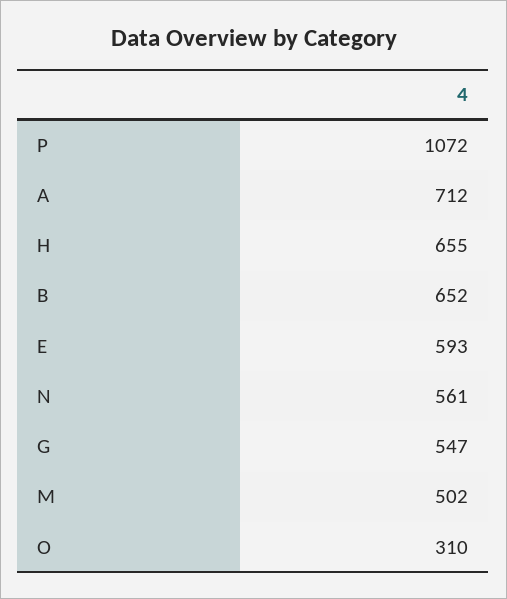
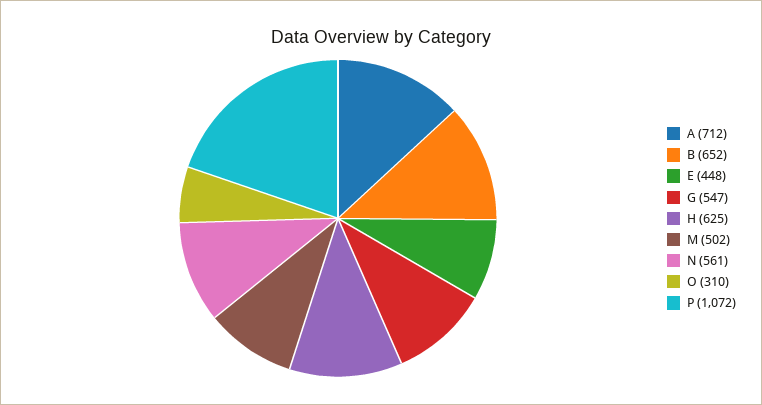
  {
    "P": 1072,
    "A": 712,
-   "H": 655,
+   "H": 625,
    "B": 652,
-   "E": 593,
+   "E": 448,
    "N": 561,
    "G": 547,
    "M": 502,
    "O": 310
  }

